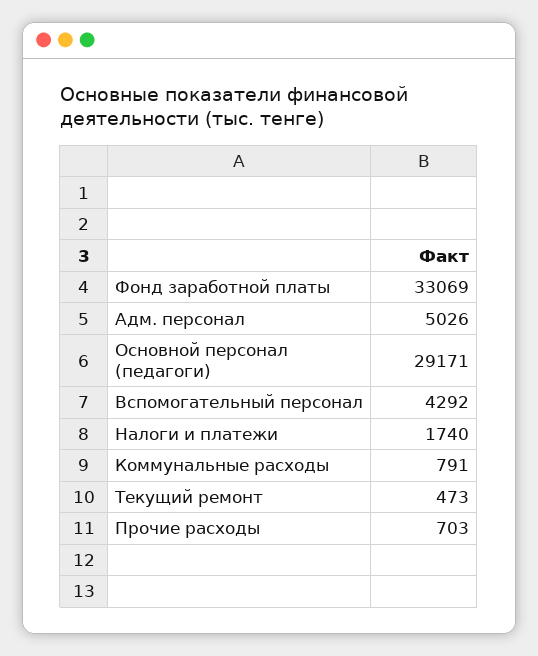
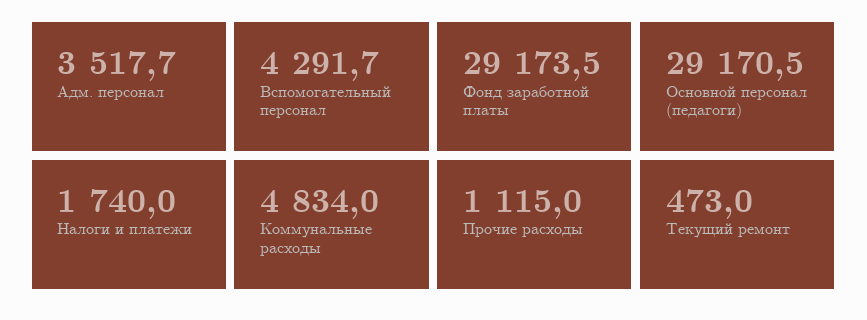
  {
-   "Фонд заработной платы": 33069,
+   "Фонд заработной платы": 29173.5,
-   "Адм. персонал": 5026,
+   "Адм. персонал": 3517.7,
    "Основной персонал (педагоги)": 29170.5,
    "Вспомогательный персонал": 4291.7,
    "Налоги и платежи": 1740,
-   "Коммунальные расходы": 791,
+   "Коммунальные расходы": 4834,
    "Текущий ремонт": 473,
-   "Прочие расходы": 703
+   "Прочие расходы": 1115
  }

